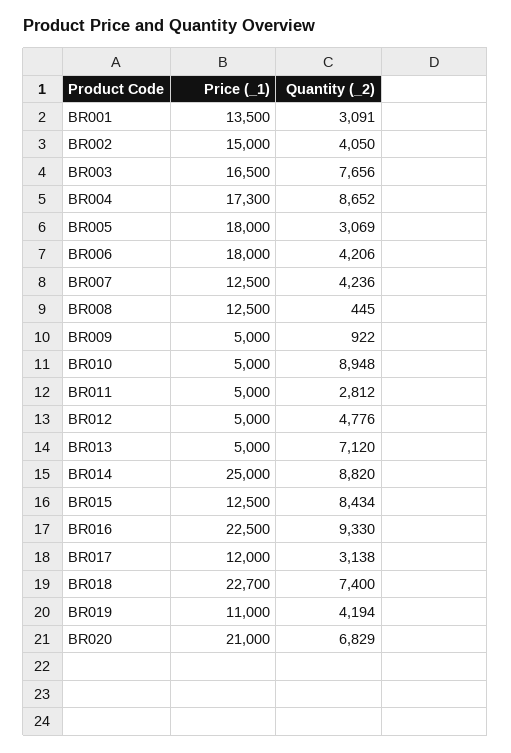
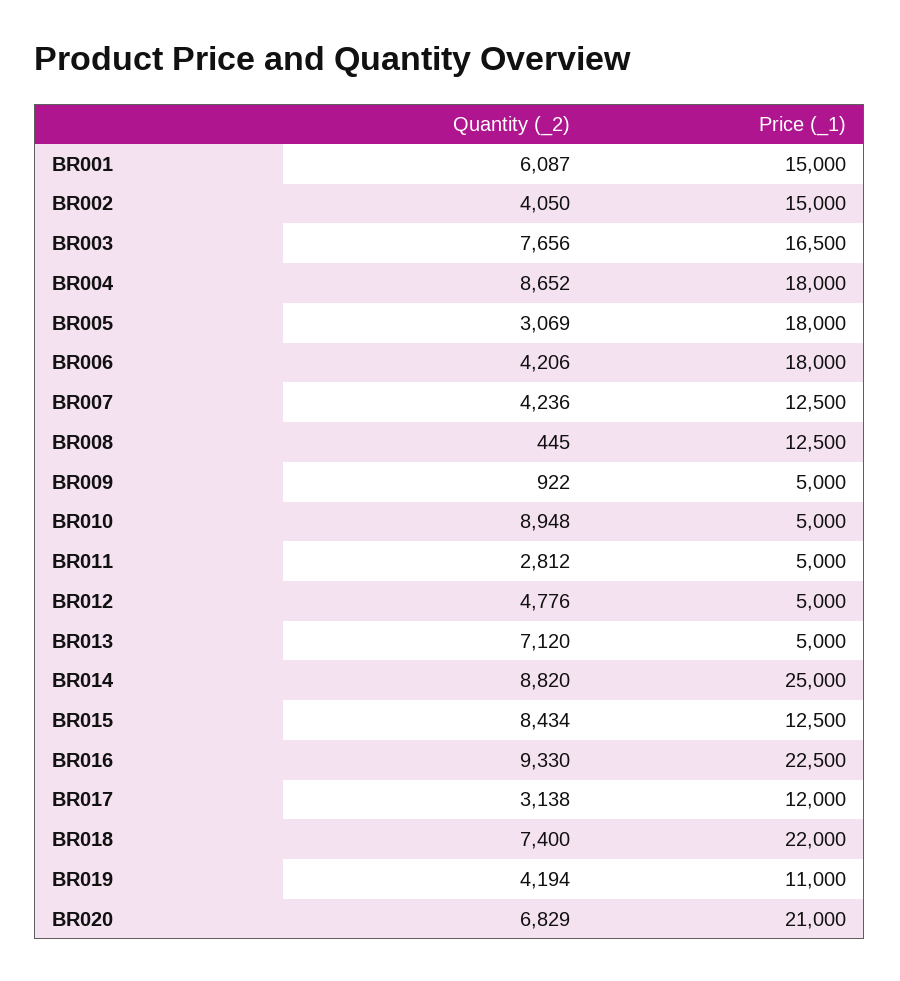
  {
    "Price (_1)": {
-     "BR001": 13500,
+     "BR001": 15000,
      "BR002": 15000,
      "BR003": 16500,
-     "BR004": 17300,
+     "BR004": 18000,
      "BR005": 18000,
      "BR006": 18000,
      "BR007": 12500,
      "BR008": 12500,
      "BR009": 5000,
      "BR010": 5000,
      "BR011": 5000,
      "BR012": 5000,
      "BR013": 5000,
      "BR014": 25000,
      "BR015": 12500,
      "BR016": 22500,
      "BR017": 12000,
-     "BR018": 22700,
+     "BR018": 22000,
      "BR019": 11000,
      "BR020": 21000
    },
    "Quantity (_2)": {
-     "BR001": 3091,
+     "BR001": 6087,
      "BR002": 4050,
      "BR003": 7656,
      "BR004": 8652,
      "BR005": 3069,
      "BR006": 4206,
      "BR007": 4236,
      "BR008": 445,
      "BR009": 922,
      "BR010": 8948,
      "BR011": 2812,
      "BR012": 4776,
      "BR013": 7120,
      "BR014": 8820,
      "BR015": 8434,
      "BR016": 9330,
      "BR017": 3138,
      "BR018": 7400,
      "BR019": 4194,
      "BR020": 6829
    }
  }

